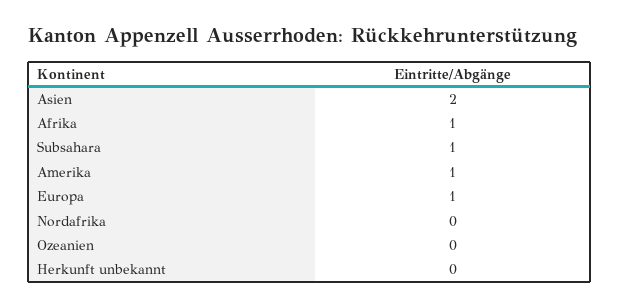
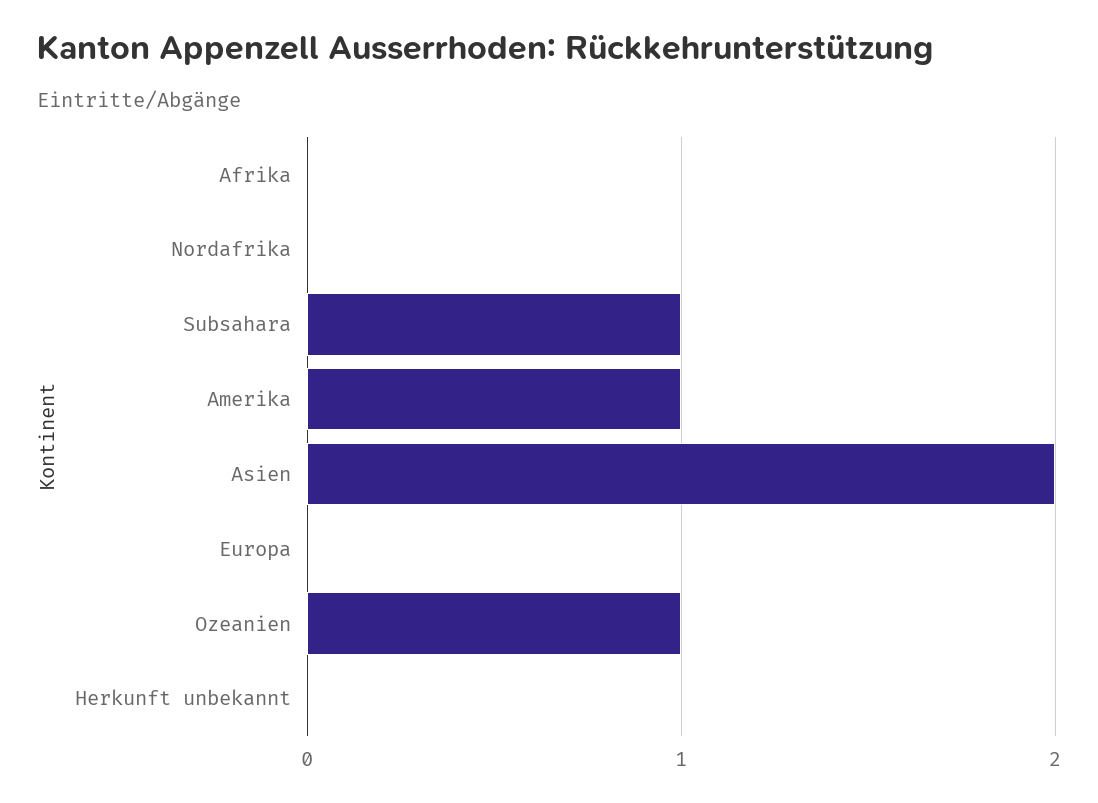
  {
    "Asien": 2,
-   "Afrika": 1,
+   "Afrika": 0,
    "Subsahara": 1,
    "Amerika": 1,
-   "Europa": 1,
+   "Europa": 0,
    "Nordafrika": 0,
-   "Ozeanien": 0,
+   "Ozeanien": 1,
    "Herkunft unbekannt": 0
  }

